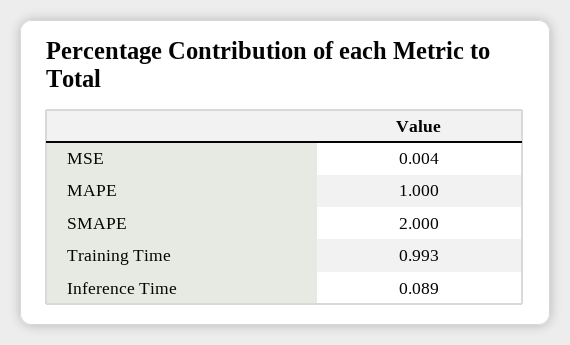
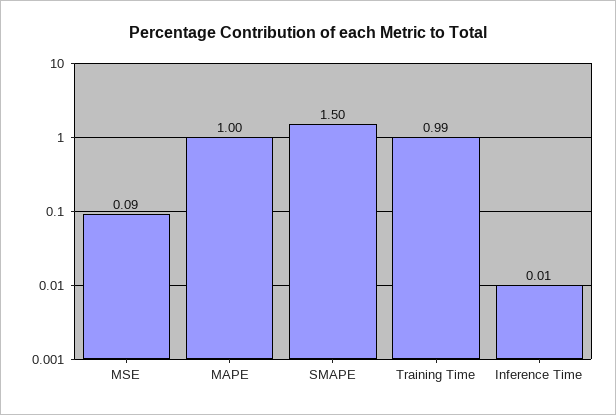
  {
-   "MSE": 0.004,
+   "MSE": 0.09,
    "MAPE": 1,
-   "SMAPE": 2,
+   "SMAPE": 1.5,
    "Training Time": 0.993,
-   "Inference Time": 0.089
+   "Inference Time": 0.01
  }

